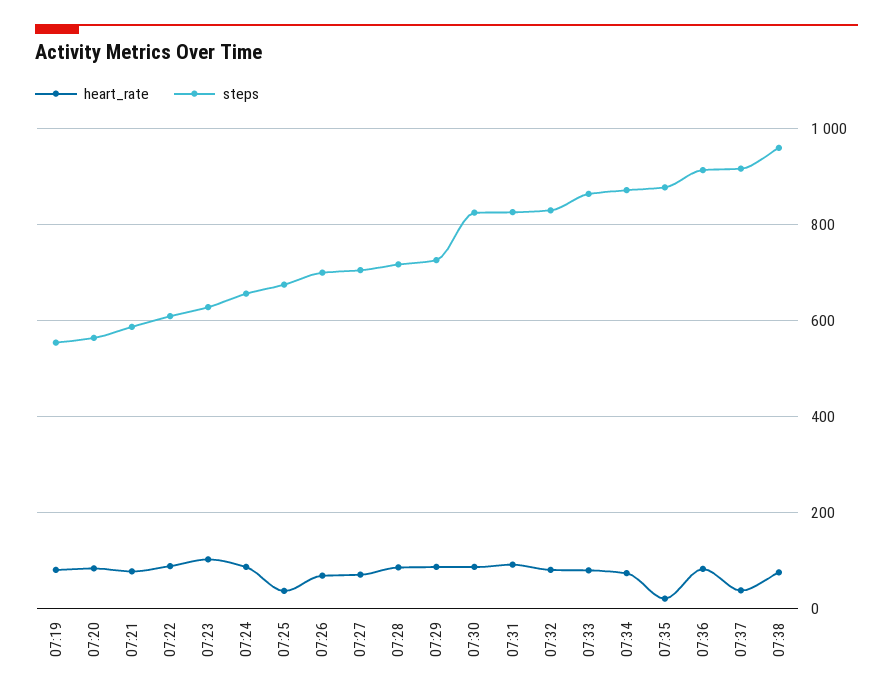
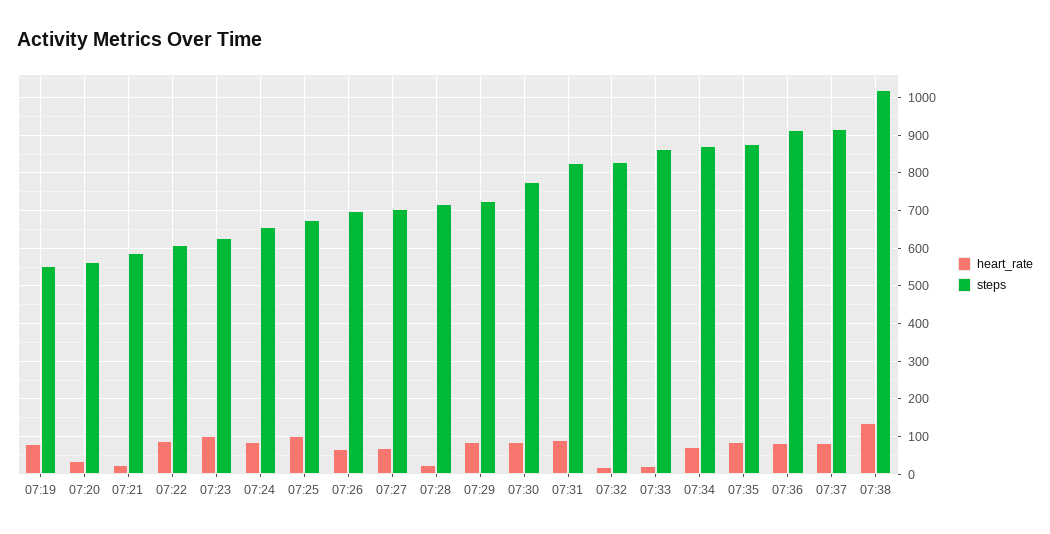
  {
    "heart_rate": {
      "07:19": 80,
-     "07:20": 80,
+     "07:20": 40,
-     "07:21": 80,
+     "07:21": 20,
      "07:22": 80,
      "07:23": 100,
      "07:24": 80,
-     "07:25": 40,
+     "07:25": 100,
      "07:26": 60,
      "07:27": 80,
-     "07:28": 80,
+     "07:28": 20,
      "07:29": 80,
      "07:30": 80,
      "07:31": 100,
-     "07:32": 80,
+     "07:32": 20,
-     "07:33": 80,
+     "07:33": 20,
      "07:34": 80,
-     "07:35": 20,
+     "07:35": 80,
      "07:36": 80,
-     "07:37": 40,
+     "07:37": 80,
-     "07:38": 80
+     "07:38": 140
    },
    "steps": {
      "07:19": 560,
      "07:20": 560,
      "07:21": 580,
      "07:22": 600,
      "07:23": 620,
      "07:24": 660,
      "07:25": 680,
      "07:26": 700,
      "07:27": 700,
      "07:28": 720,
      "07:29": 720,
-     "07:30": 820,
+     "07:30": 780,
      "07:31": 820,
      "07:32": 840,
      "07:33": 860,
      "07:34": 880,
      "07:35": 880,
      "07:36": 920,
      "07:37": 920,
-     "07:38": 960
+     "07:38": 1020
    }
  }

